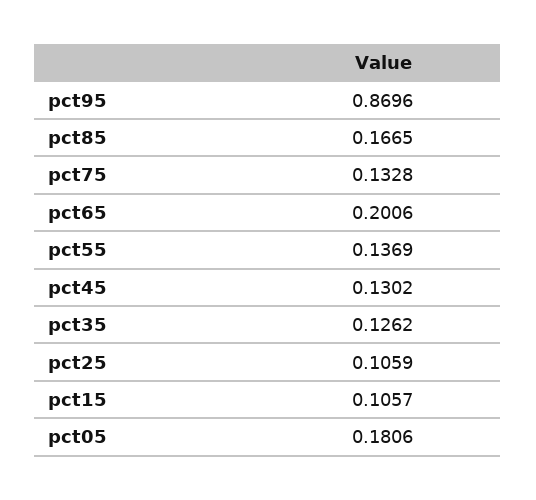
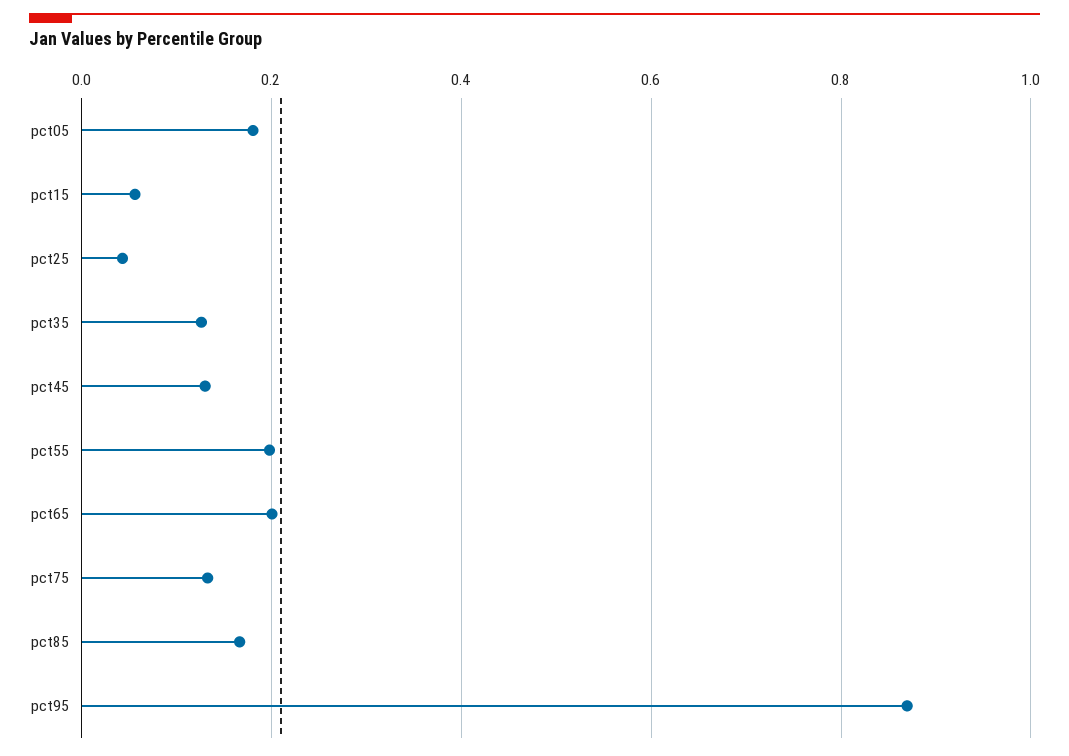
  {
    "pct95": 0.8696,
    "pct85": 0.1665,
    "pct75": 0.1328,
    "pct65": 0.2006,
-   "pct55": 0.1369,
+   "pct55": 0.2,
    "pct45": 0.1302,
    "pct35": 0.1262,
-   "pct25": 0.1059,
+   "pct25": 0.04,
-   "pct15": 0.1057,
+   "pct15": 0.06,
    "pct05": 0.1806
  }

